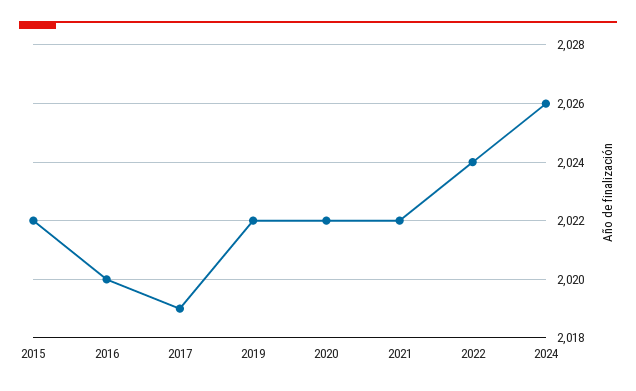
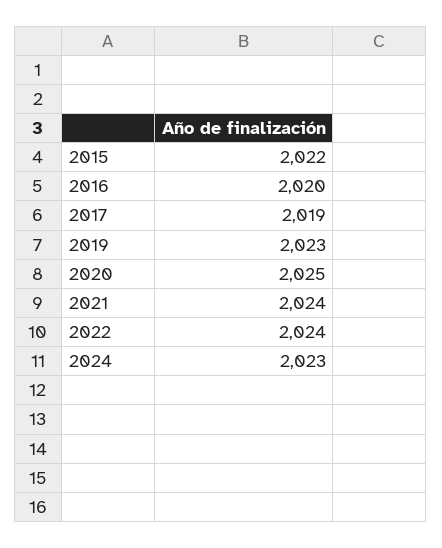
  {
    "2015": 2022,
    "2016": 2020,
    "2017": 2019,
-   "2019": 2022,
+   "2019": 2023,
-   "2020": 2022,
+   "2020": 2025,
-   "2021": 2022,
+   "2021": 2024,
    "2022": 2024,
-   "2024": 2026
+   "2024": 2023
  }

